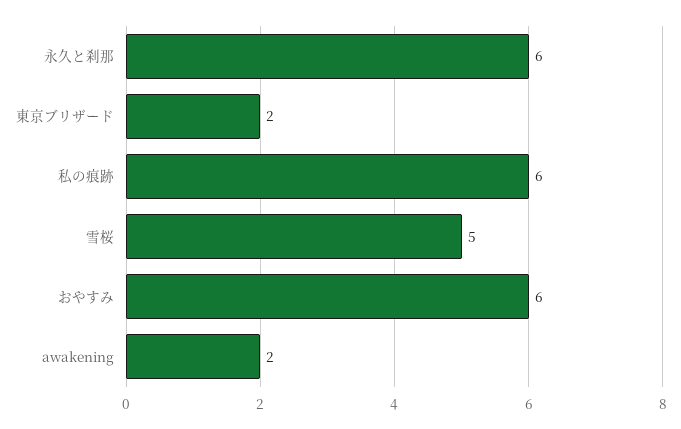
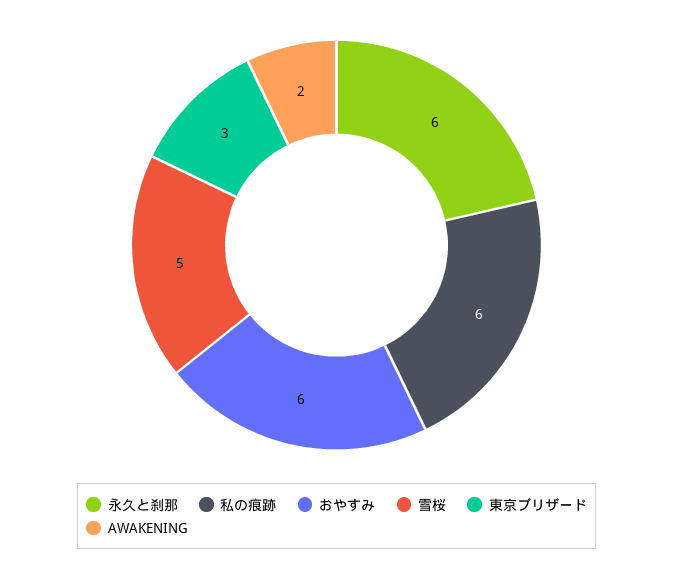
  {
    "永久と刹那": 6,
-   "東京ブリザード": 2,
+   "東京ブリザード": 3,
    "私の痕跡": 6,
    "雪桜": 5,
    "おやすみ": 6,
    "awakening": 2
  }

